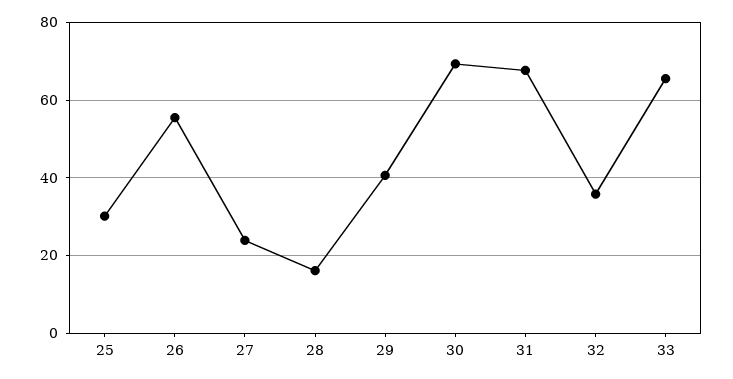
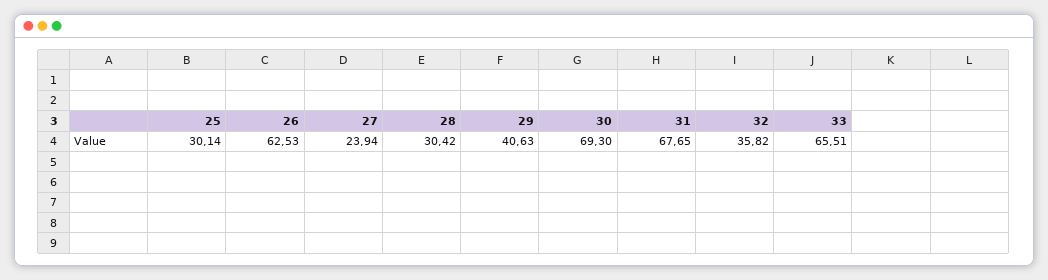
  {
    "25": 30.14,
-   "26": 56,
+   "26": 62.53,
    "27": 23.94,
-   "28": 16,
+   "28": 30.42,
    "29": 40.63,
    "30": 69.3,
    "31": 67.65,
    "32": 35.82,
    "33": 65.51
  }

